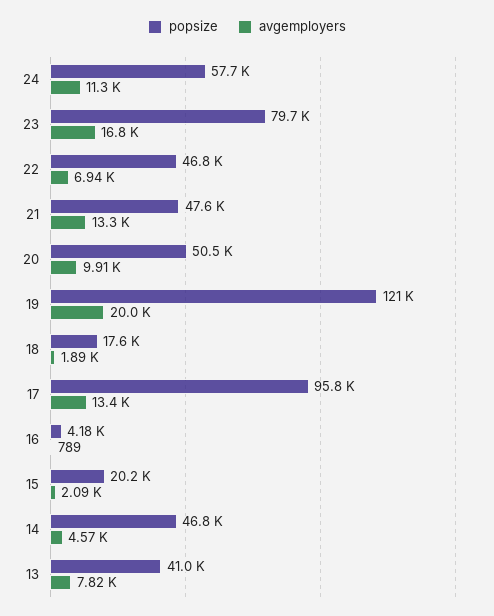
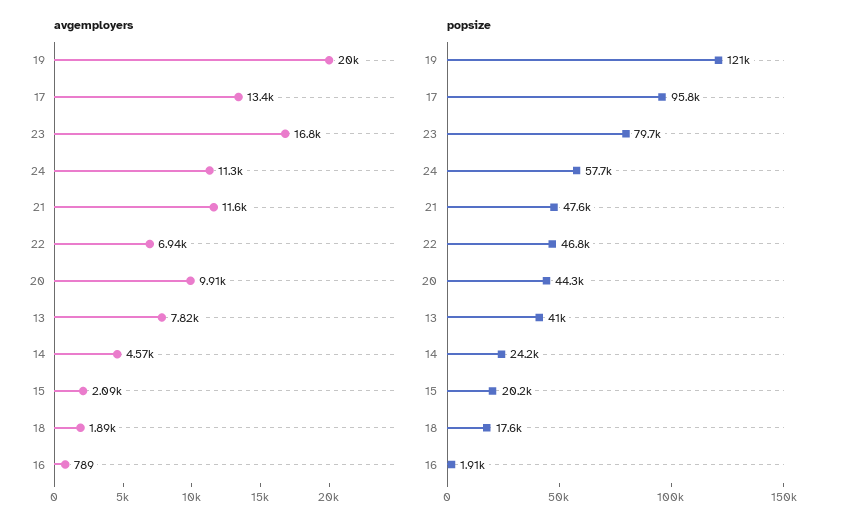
  {
    "popsize": {
      "24": 57700,
      "23": 79700,
      "22": 46800,
      "21": 47600,
-     "20": 50500,
+     "20": 44300,
      "19": 121000,
      "18": 17600,
      "17": 95800,
-     "16": 4180,
+     "16": 1910,
      "15": 20200,
-     "14": 46800,
+     "14": 24200,
      "13": 41000
    },
    "avgemployers": {
      "24": 11300,
      "23": 16800,
      "22": 6940,
-     "21": 13300,
+     "21": 11600,
      "20": 9910,
      "19": 20000,
      "18": 1890,
      "17": 13400,
      "16": 789,
      "15": 2090,
      "14": 4570,
      "13": 7820
    }
  }

